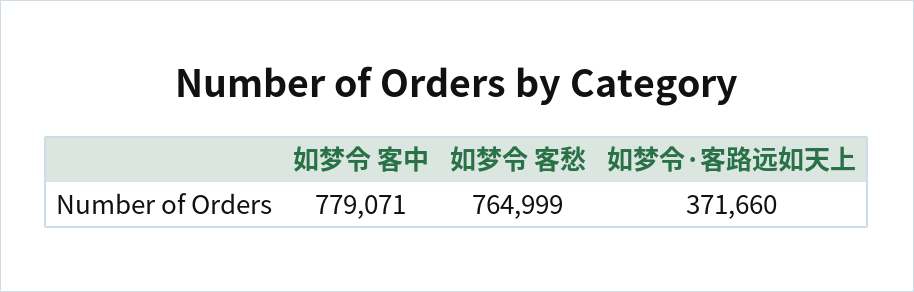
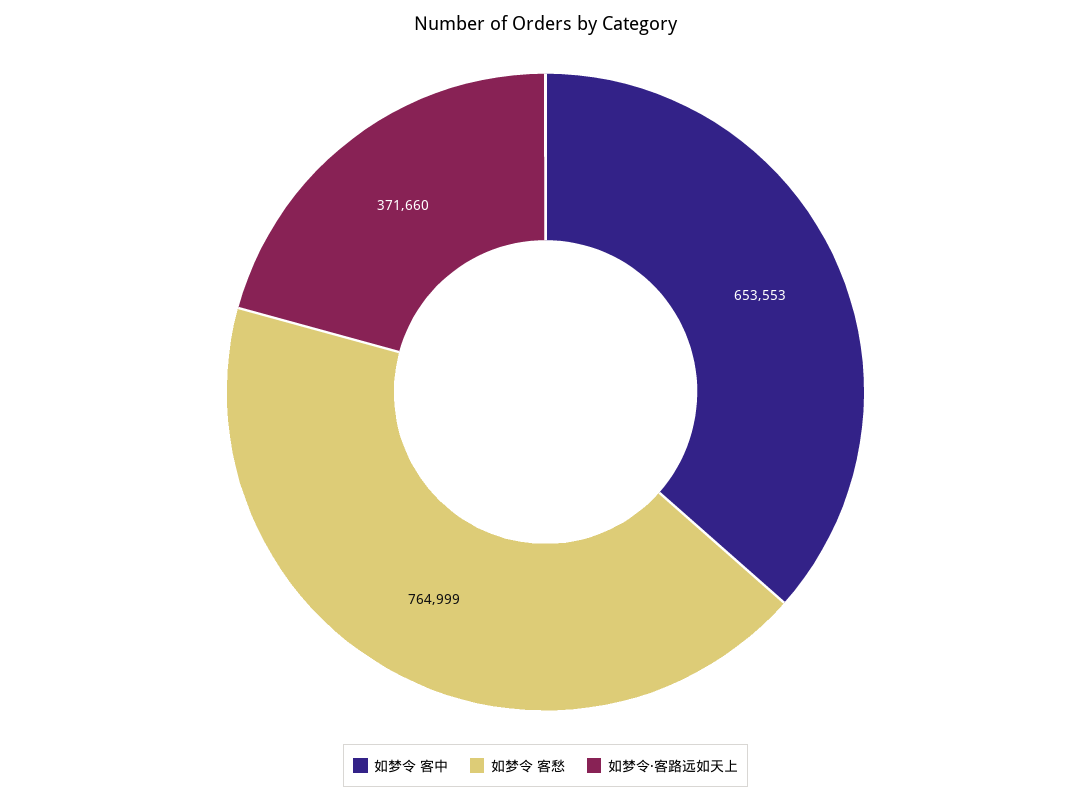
  {
-   "如梦令 客中": 779071,
+   "如梦令 客中": 653553,
    "如梦令 客愁": 764999,
    "如梦令·客路远如天上": 371660
  }

